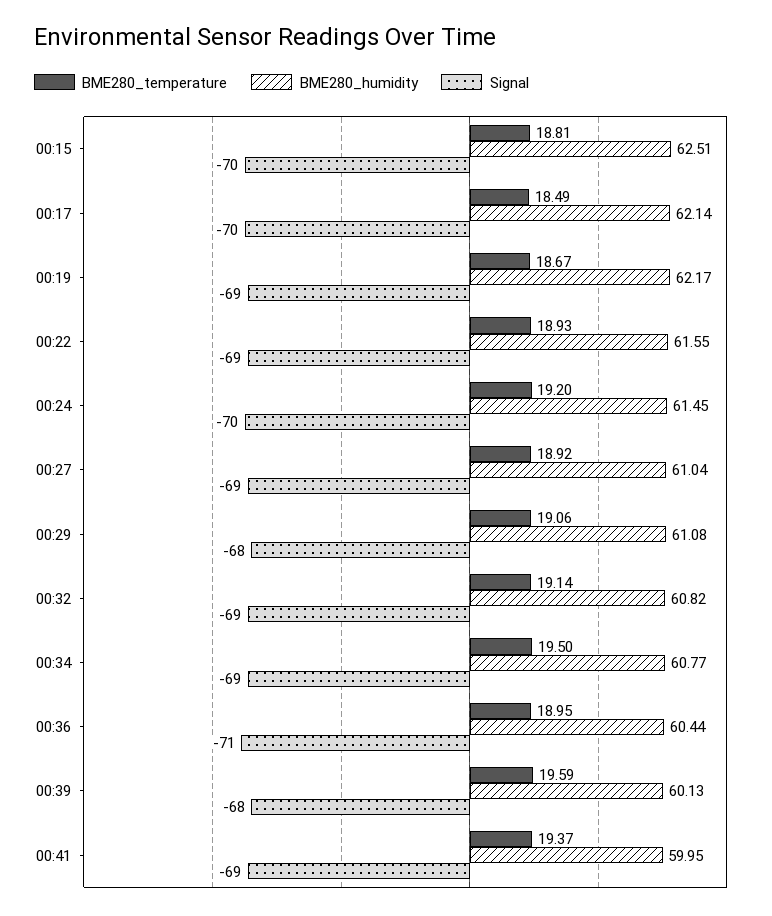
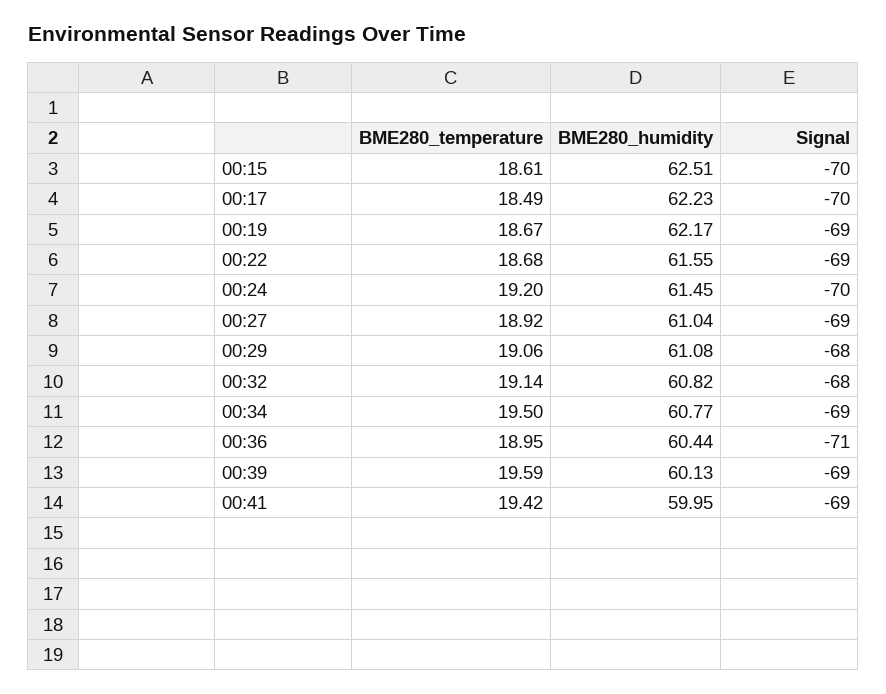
  {
    "BME280_temperature": {
-     "00:15": 18.81,
+     "00:15": 18.61,
      "00:17": 18.49,
      "00:19": 18.67,
-     "00:22": 18.93,
+     "00:22": 18.68,
      "00:24": 19.2,
      "00:27": 18.92,
      "00:29": 19.06,
      "00:32": 19.14,
      "00:34": 19.5,
      "00:36": 18.95,
      "00:39": 19.59,
-     "00:41": 19.37
+     "00:41": 19.42
    },
    "BME280_humidity": {
      "00:15": 62.51,
-     "00:17": 62.14,
+     "00:17": 62.23,
      "00:19": 62.17,
      "00:22": 61.55,
      "00:24": 61.45,
      "00:27": 61.04,
      "00:29": 61.08,
      "00:32": 60.82,
      "00:34": 60.77,
      "00:36": 60.44,
      "00:39": 60.13,
      "00:41": 59.95
    },
    "Signal": {
      "00:15": -70,
      "00:17": -70,
      "00:19": -69,
      "00:22": -69,
      "00:24": -70,
      "00:27": -69,
      "00:29": -68,
-     "00:32": -69,
+     "00:32": -68,
      "00:34": -69,
      "00:36": -71,
-     "00:39": -68,
+     "00:39": -69,
      "00:41": -69
    }
  }

